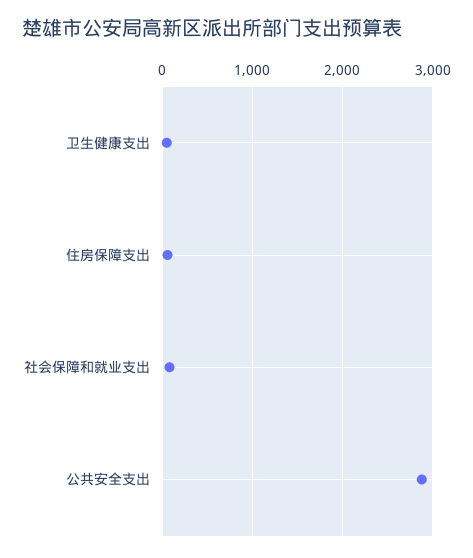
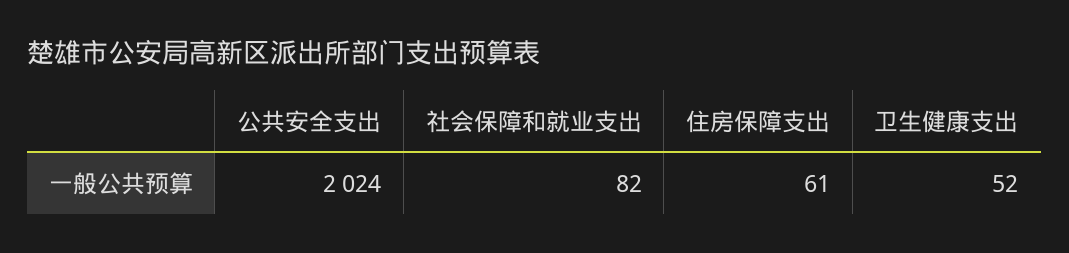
  {
    "卫生健康支出": 52,
    "住房保障支出": 61,
    "社会保障和就业支出": 82,
-   "公共安全支出": 2900
+   "公共安全支出": 2024
  }

